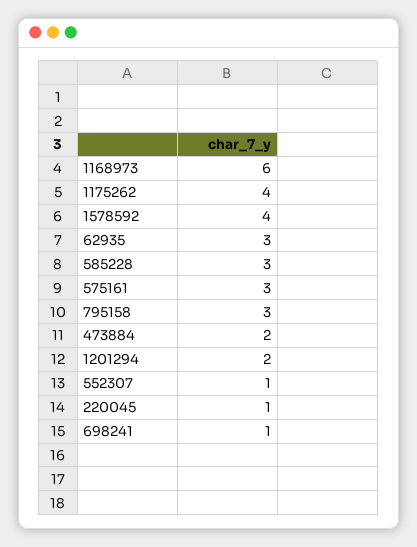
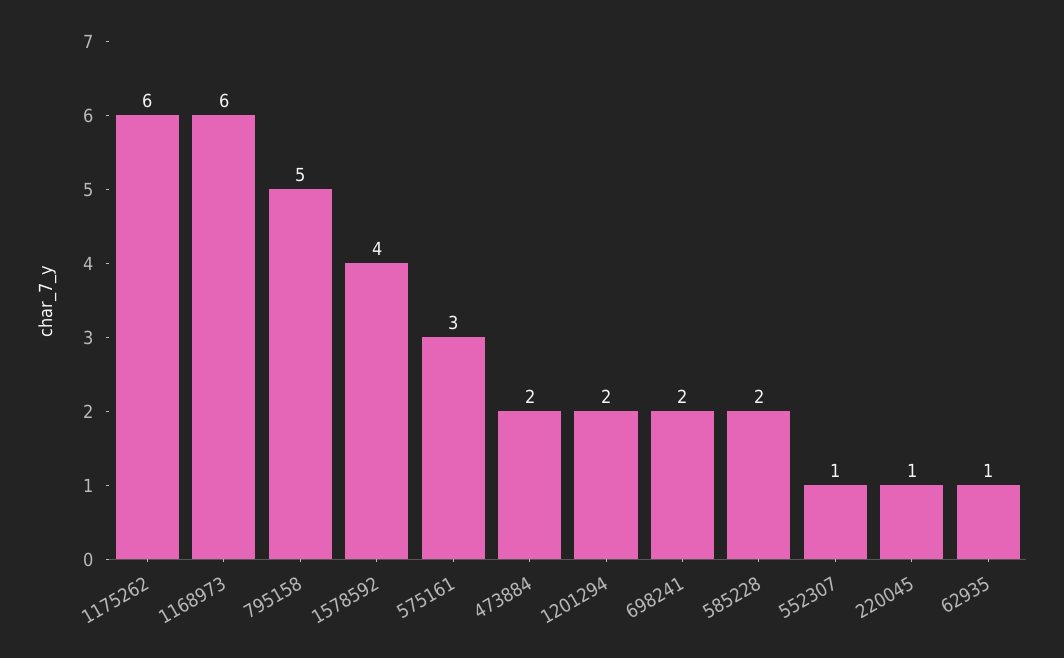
  {
    "1168973": 6,
-   "1175262": 4,
+   "1175262": 6,
    "1578592": 4,
-   "62935": 3,
+   "62935": 1,
-   "585228": 3,
+   "585228": 2,
    "575161": 3,
-   "795158": 3,
+   "795158": 5,
    "473884": 2,
    "1201294": 2,
    "552307": 1,
    "220045": 1,
-   "698241": 1
+   "698241": 2
  }

